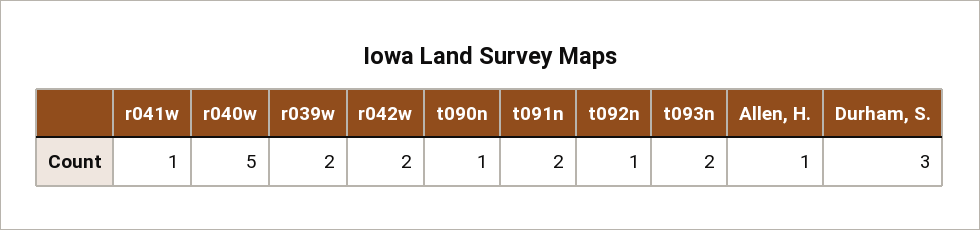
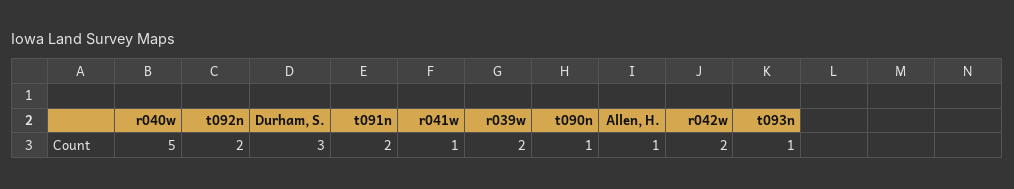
  {
    "r041w": 1,
    "r040w": 5,
    "r039w": 2,
    "r042w": 2,
    "t090n": 1,
    "t091n": 2,
-   "t092n": 1,
+   "t092n": 2,
-   "t093n": 2,
+   "t093n": 1,
    "Allen, H.": 1,
    "Durham, S.": 3
  }

